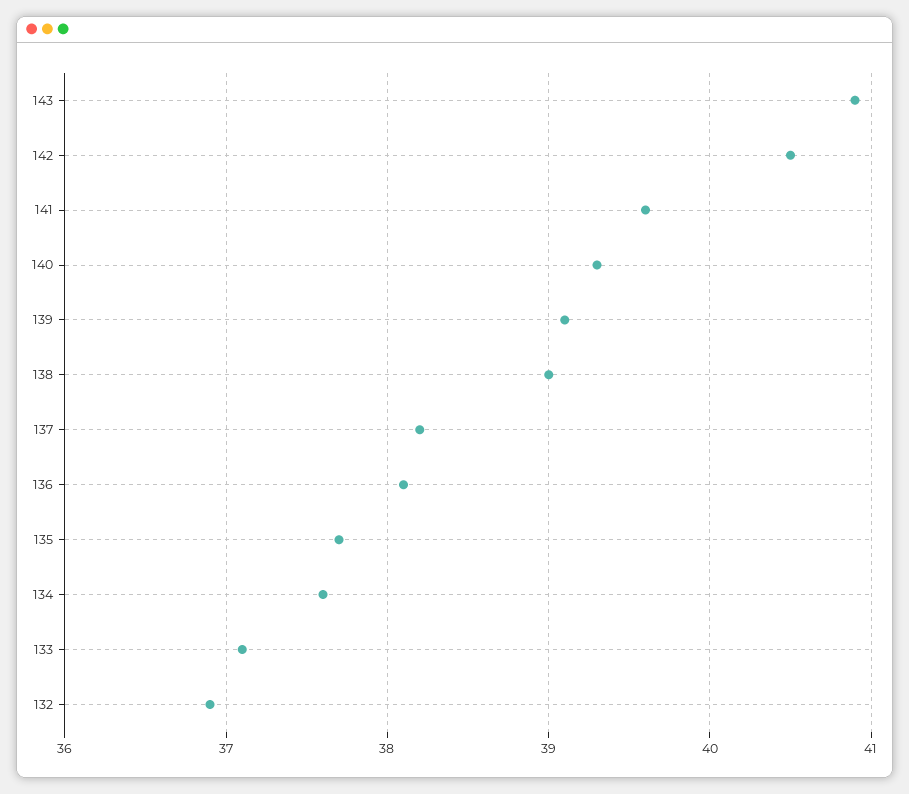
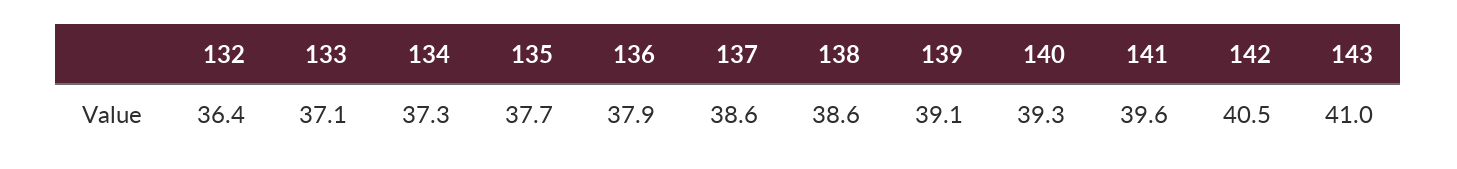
  {
-   "143": 40.9,
+   "143": 41,
    "142": 40.5,
    "141": 39.6,
    "140": 39.3,
    "139": 39.1,
-   "138": 39,
+   "138": 38.6,
-   "137": 38.2,
+   "137": 38.6,
-   "136": 38.1,
+   "136": 37.9,
    "135": 37.7,
-   "134": 37.6,
+   "134": 37.3,
    "133": 37.1,
-   "132": 36.9
+   "132": 36.4
  }

